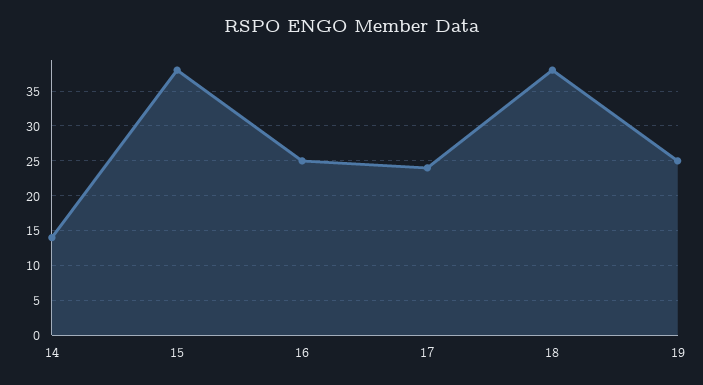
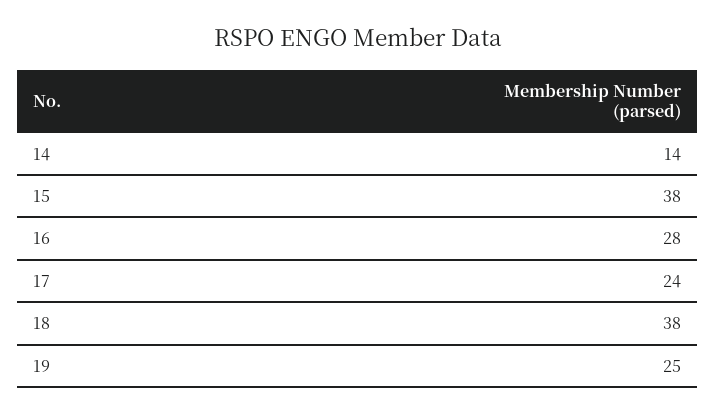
  {
    "14": 14,
    "15": 38,
-   "16": 25,
+   "16": 28,
    "17": 24,
    "18": 38,
    "19": 25
  }

